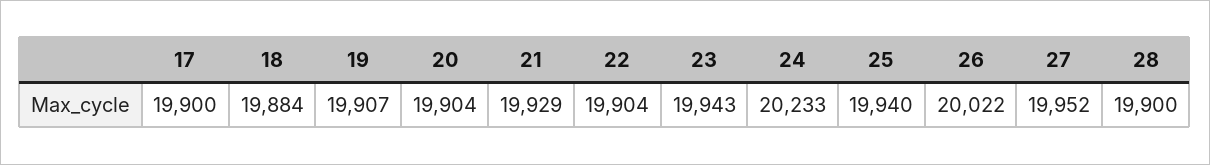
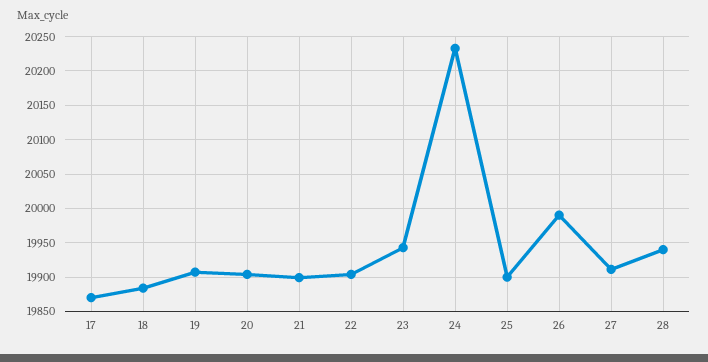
  {
-   "17": 19900,
+   "17": 19870,
    "18": 19884,
    "19": 19907,
    "20": 19904,
-   "21": 19929,
+   "21": 19900,
    "22": 19904,
    "23": 19943,
    "24": 20233,
-   "25": 19940,
+   "25": 19900,
-   "26": 20022,
+   "26": 19990,
-   "27": 19952,
+   "27": 19910,
-   "28": 19900
+   "28": 19940
  }

